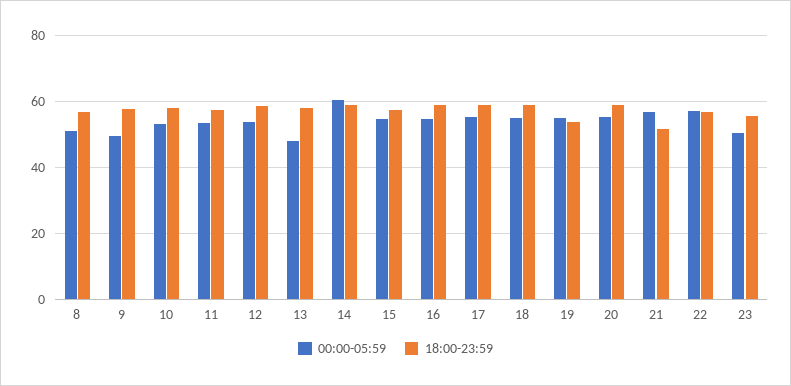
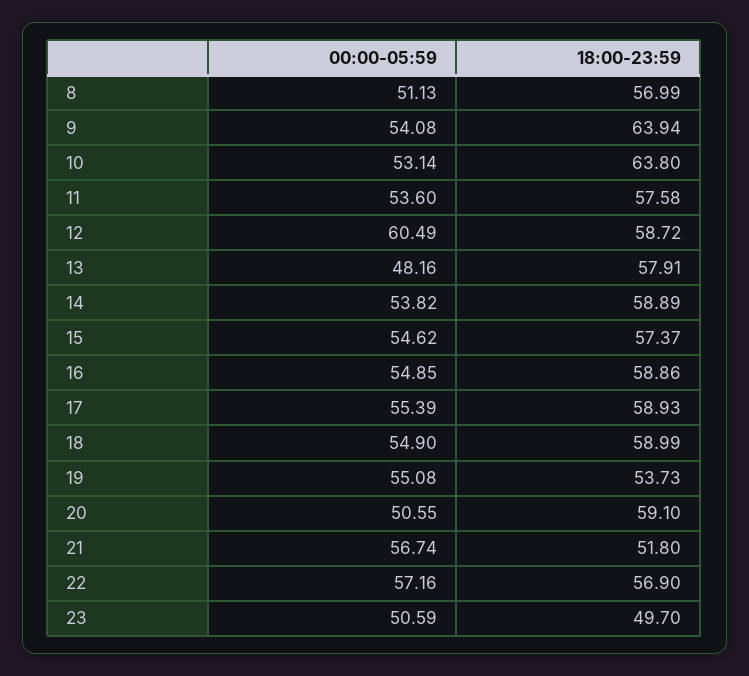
  {
    "00:00-05:59": {
      "8": 51.13,
-     "9": 50,
+     "9": 54.08,
      "10": 53.14,
      "11": 53.6,
-     "12": 54,
+     "12": 60.49,
      "13": 48.16,
-     "14": 60,
+     "14": 53.82,
      "15": 54.62,
      "16": 54.85,
      "17": 55.39,
      "18": 54.9,
      "19": 55.08,
-     "20": 56,
+     "20": 50.55,
      "21": 56.74,
      "22": 57.16,
      "23": 50.59
    },
    "18:00-23:59": {
      "8": 56.99,
-     "9": 58,
+     "9": 63.94,
-     "10": 58,
+     "10": 63.8,
      "11": 57.58,
      "12": 58.72,
      "13": 57.91,
      "14": 58.89,
      "15": 57.37,
      "16": 58.86,
      "17": 58.93,
      "18": 58.99,
      "19": 53.73,
      "20": 59.1,
      "21": 51.8,
      "22": 56.9,
-     "23": 56
+     "23": 49.7
    }
  }

